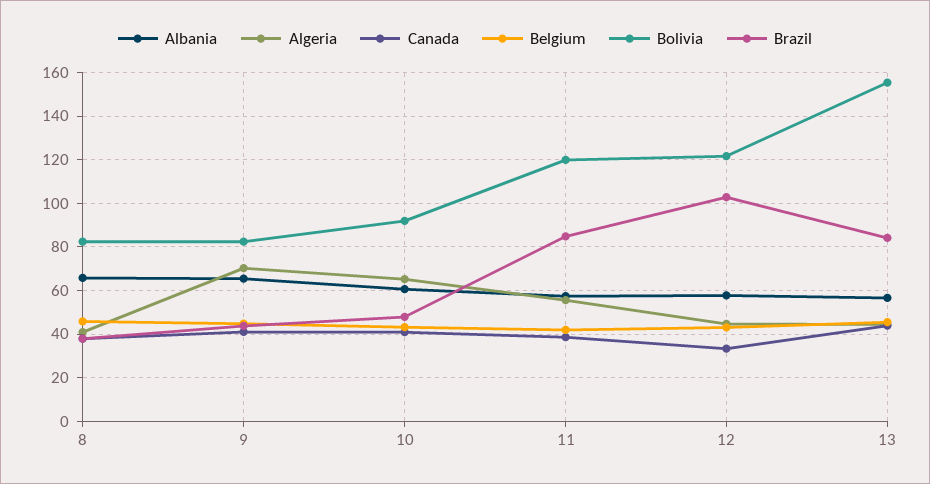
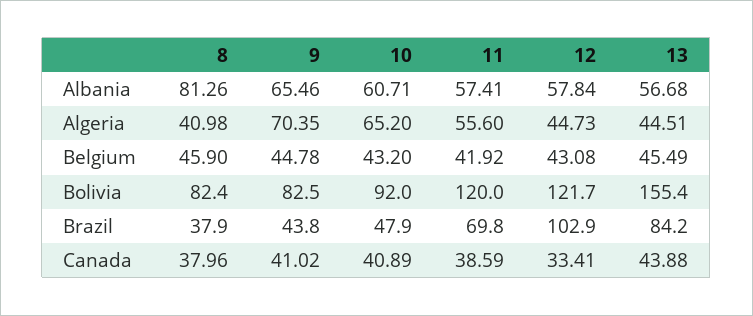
  {
    "Albania": {
-     "8": 65,
+     "8": 81.26,
      "9": 65.46,
      "10": 60.71,
      "11": 57.41,
      "12": 57.84,
      "13": 56.68
    },
    "Algeria": {
      "8": 40.98,
      "9": 70.35,
      "10": 65.2,
      "11": 55.6,
      "12": 44.73,
      "13": 44.51
    },
    "Canada": {
      "8": 37.96,
      "9": 41.02,
      "10": 40.89,
      "11": 38.59,
      "12": 33.41,
      "13": 43.88
    },
    "Belgium": {
      "8": 45.9,
      "9": 44.78,
      "10": 43.2,
      "11": 41.92,
      "12": 43.08,
      "13": 45.49
    },
    "Bolivia": {
      "8": 82.4,
      "9": 82.5,
      "10": 92,
      "11": 120,
      "12": 121.7,
      "13": 155.4
    },
    "Brazil": {
      "8": 37.9,
      "9": 43.8,
      "10": 47.9,
-     "11": 85,
+     "11": 69.8,
      "12": 102.9,
      "13": 84.2
    }
  }

